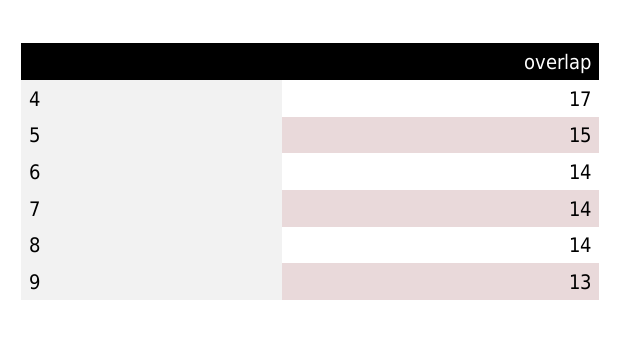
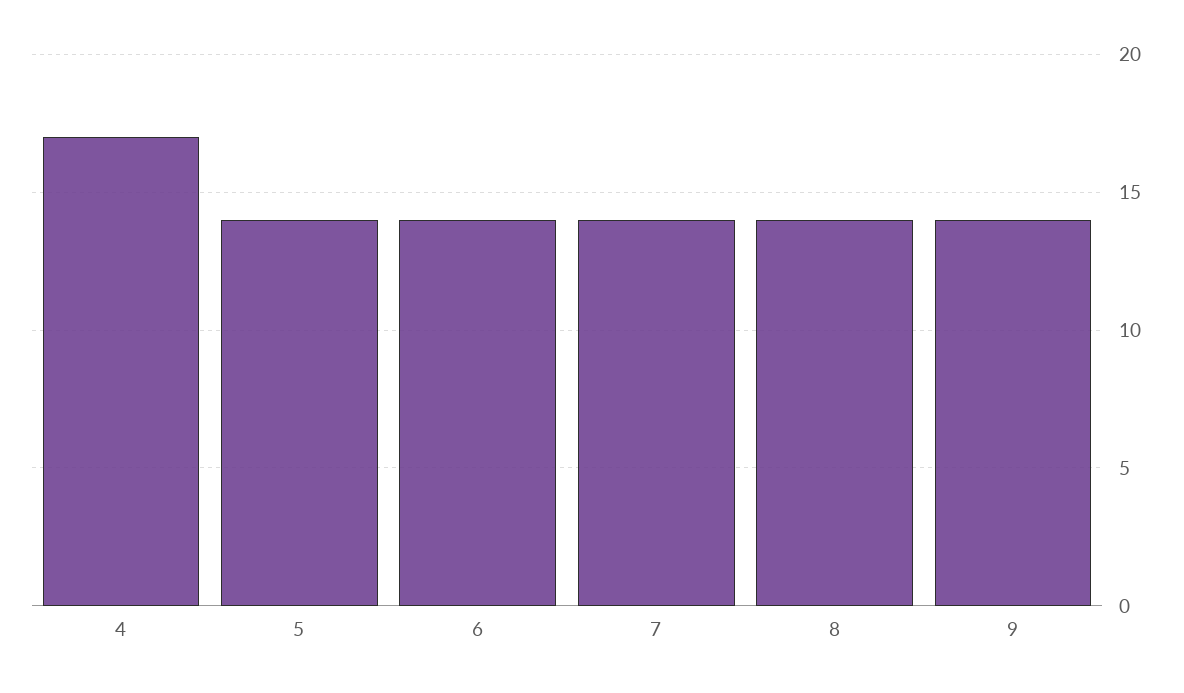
  {
    "4": 17,
-   "5": 15,
+   "5": 14,
    "6": 14,
    "7": 14,
    "8": 14,
-   "9": 13
+   "9": 14
  }

